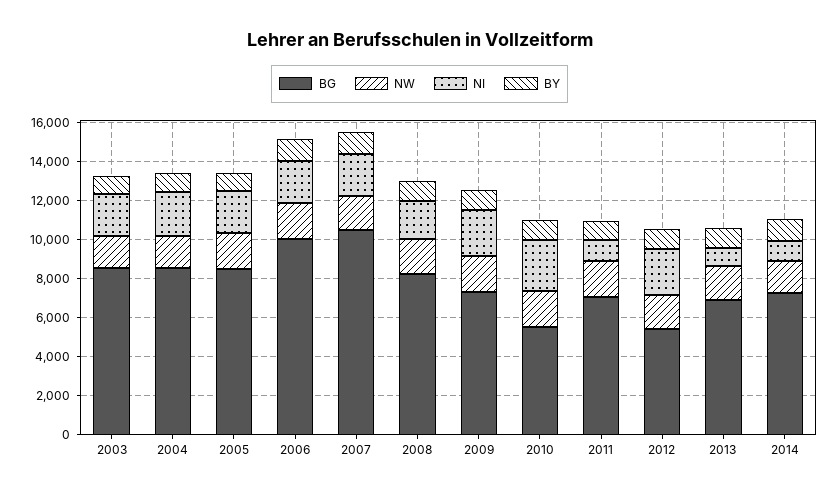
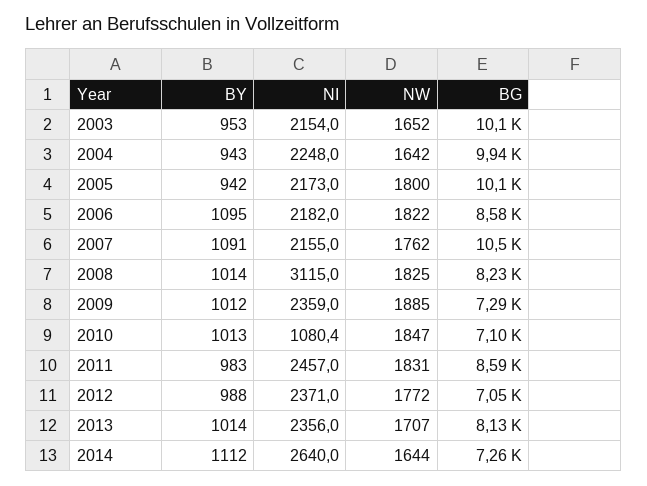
  {
    "BG": {
-     "2003": 8500,
+     "2003": 10100,
-     "2004": 8500,
+     "2004": 9940,
-     "2005": 8500,
+     "2005": 10100,
-     "2006": 10000,
+     "2006": 8580,
      "2007": 10500,
      "2008": 8230,
      "2009": 7290,
-     "2010": 5500,
+     "2010": 7100,
-     "2011": 7000,
+     "2011": 8590,
-     "2012": 5500,
+     "2012": 7050,
-     "2013": 7000,
+     "2013": 8130,
      "2014": 7260
    },
    "NW": {
      "2003": 1652,
      "2004": 1642,
      "2005": 1800,
      "2006": 1822,
      "2007": 1762,
      "2008": 1825,
      "2009": 1885,
      "2010": 1847,
      "2011": 1831,
      "2012": 1772,
      "2013": 1707,
      "2014": 1644
    },
    "NI": {
      "2003": 2154,
      "2004": 2248,
      "2005": 2173,
      "2006": 2182,
      "2007": 2155,
-     "2008": 2000,
+     "2008": 3115,
      "2009": 2359,
-     "2010": 2500,
+     "2010": 1080.4,
-     "2011": 1000,
+     "2011": 2457,
      "2012": 2371,
-     "2013": 1000,
+     "2013": 2356,
-     "2014": 1000
+     "2014": 2640
    },
    "BY": {
      "2003": 953,
      "2004": 943,
      "2005": 942,
      "2006": 1095,
      "2007": 1091,
      "2008": 1014,
      "2009": 1012,
      "2010": 1013,
      "2011": 983,
      "2012": 988,
      "2013": 1014,
      "2014": 1112
    }
  }

